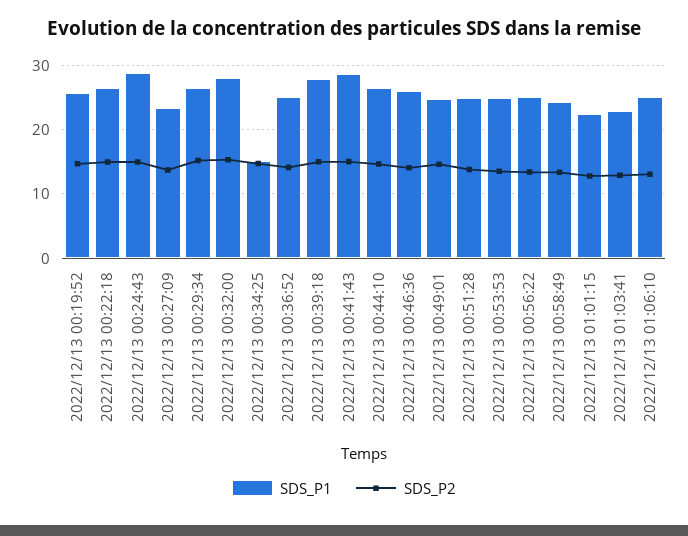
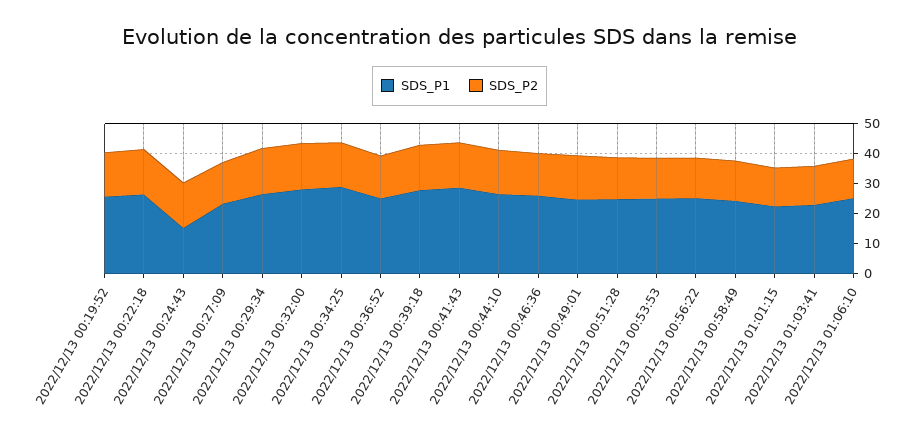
  {
    "SDS_P1": {
      "2022/12/13 00:19:52": 26,
      "2022/12/13 00:22:18": 26,
-     "2022/12/13 00:24:43": 29,
+     "2022/12/13 00:24:43": 15,
      "2022/12/13 00:27:09": 23,
      "2022/12/13 00:29:34": 27,
      "2022/12/13 00:32:00": 28,
-     "2022/12/13 00:34:25": 15,
+     "2022/12/13 00:34:25": 30,
      "2022/12/13 00:36:52": 25,
      "2022/12/13 00:39:18": 28,
      "2022/12/13 00:41:43": 29,
      "2022/12/13 00:44:10": 26,
      "2022/12/13 00:46:36": 26,
      "2022/12/13 00:49:01": 25,
      "2022/12/13 00:51:28": 25,
      "2022/12/13 00:53:53": 25,
      "2022/12/13 00:56:22": 25,
      "2022/12/13 00:58:49": 24,
      "2022/12/13 01:01:15": 22,
      "2022/12/13 01:03:41": 23,
      "2022/12/13 01:06:10": 25
    },
    "SDS_P2": {
      "2022/12/13 00:19:52": 15,
      "2022/12/13 00:22:18": 15,
      "2022/12/13 00:24:43": 15,
      "2022/12/13 00:27:09": 14,
      "2022/12/13 00:29:34": 15,
      "2022/12/13 00:32:00": 15,
      "2022/12/13 00:34:25": 15,
      "2022/12/13 00:36:52": 14,
      "2022/12/13 00:39:18": 15,
      "2022/12/13 00:41:43": 15,
      "2022/12/13 00:44:10": 15,
      "2022/12/13 00:46:36": 14,
      "2022/12/13 00:49:01": 15,
      "2022/12/13 00:51:28": 14,
      "2022/12/13 00:53:53": 14,
      "2022/12/13 00:56:22": 13,
      "2022/12/13 00:58:49": 13,
      "2022/12/13 01:01:15": 13,
      "2022/12/13 01:03:41": 13,
      "2022/12/13 01:06:10": 13
    }
  }

